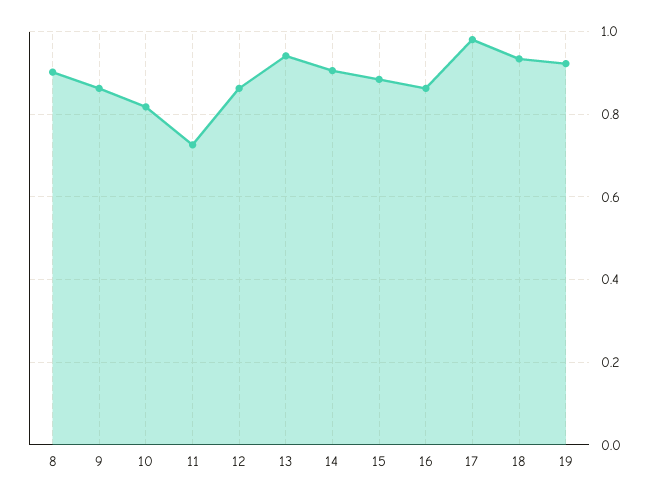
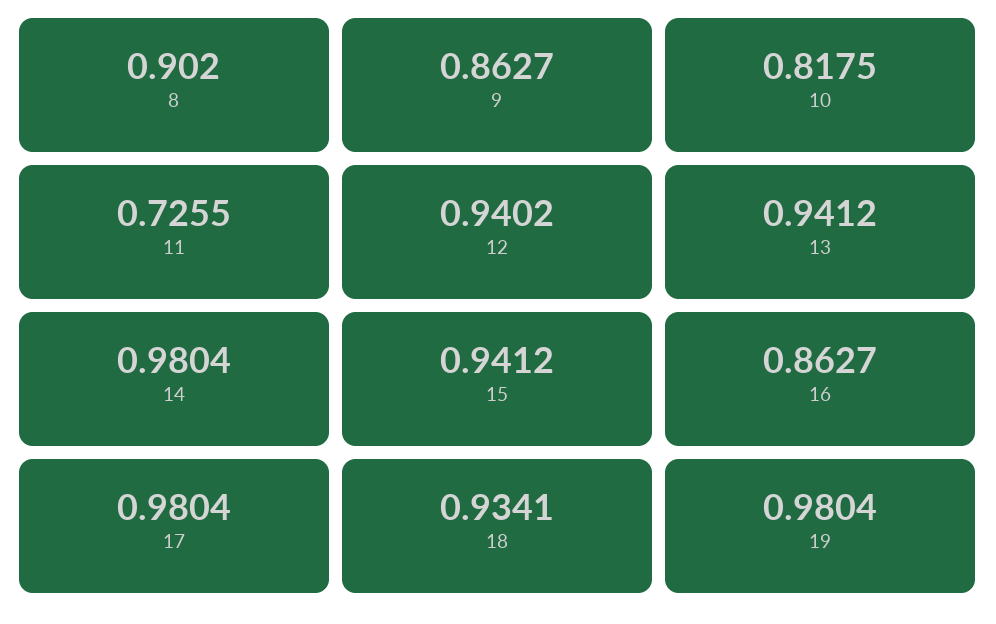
  {
    "8": 0.902,
    "9": 0.8627,
    "10": 0.8175,
    "11": 0.7255,
-   "12": 0.86,
+   "12": 0.9402,
    "13": 0.9412,
-   "14": 0.9,
+   "14": 0.9804,
-   "15": 0.88,
+   "15": 0.9412,
    "16": 0.8627,
    "17": 0.9804,
    "18": 0.9341,
-   "19": 0.92
+   "19": 0.9804
  }

